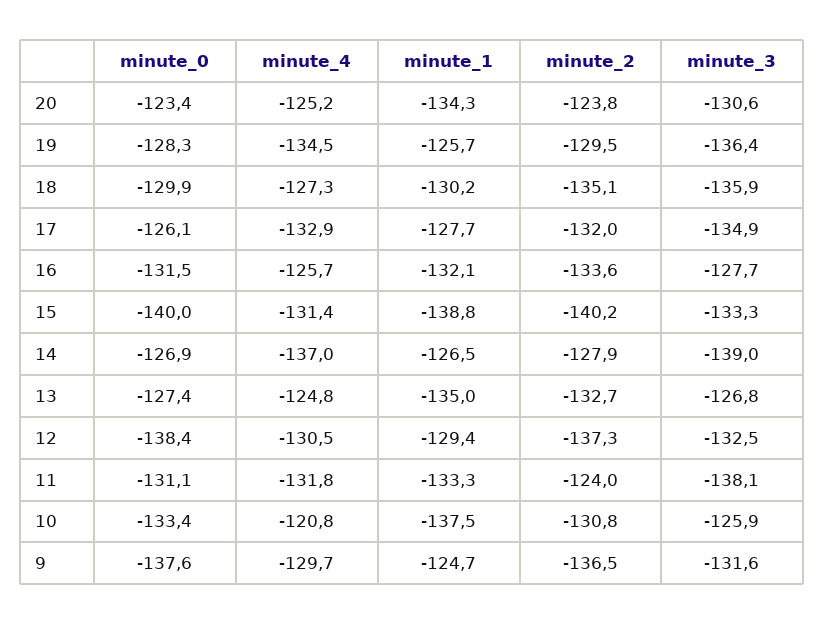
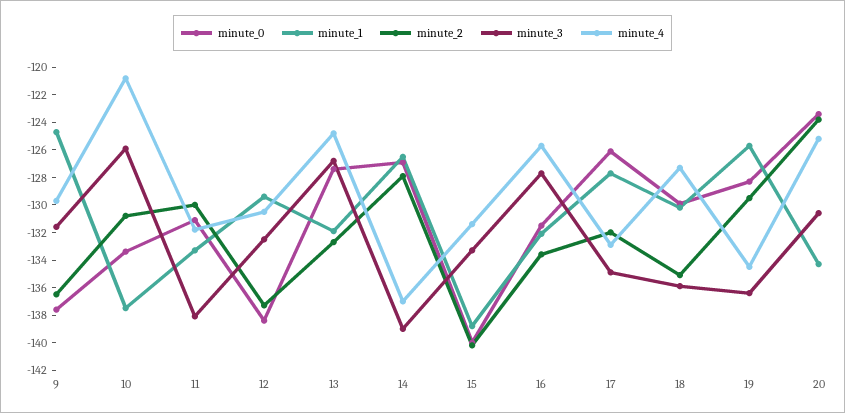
  {
    "minute_0": {
      "20": -123.4,
      "19": -128.3,
      "18": -129.9,
      "17": -126.1,
      "16": -131.5,
      "15": -140,
      "14": -126.9,
      "13": -127.4,
      "12": -138.4,
      "11": -131.1,
      "10": -133.4,
      "9": -137.6
    },
    "minute_4": {
      "20": -125.2,
      "19": -134.5,
      "18": -127.3,
      "17": -132.9,
      "16": -125.7,
      "15": -131.4,
      "14": -137,
      "13": -124.8,
      "12": -130.5,
      "11": -131.8,
      "10": -120.8,
      "9": -129.7
    },
    "minute_1": {
      "20": -134.3,
      "19": -125.7,
      "18": -130.2,
      "17": -127.7,
      "16": -132.1,
      "15": -138.8,
      "14": -126.5,
-     "13": -135,
+     "13": -132,
      "12": -129.4,
      "11": -133.3,
      "10": -137.5,
      "9": -124.7
    },
    "minute_2": {
      "20": -123.8,
      "19": -129.5,
      "18": -135.1,
      "17": -132,
      "16": -133.6,
      "15": -140.2,
      "14": -127.9,
      "13": -132.7,
      "12": -137.3,
-     "11": -124,
+     "11": -130,
      "10": -130.8,
      "9": -136.5
    },
    "minute_3": {
      "20": -130.6,
      "19": -136.4,
      "18": -135.9,
      "17": -134.9,
      "16": -127.7,
      "15": -133.3,
      "14": -139,
      "13": -126.8,
      "12": -132.5,
      "11": -138.1,
      "10": -125.9,
      "9": -131.6
    }
  }

